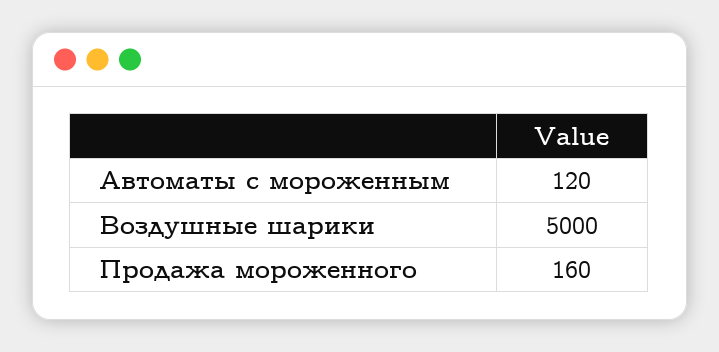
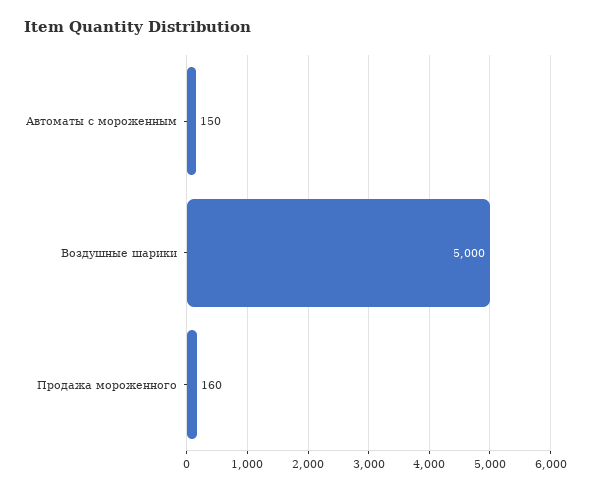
  {
-   "Автоматы с мороженным": 120,
+   "Автоматы с мороженным": 150,
    "Воздушные шарики": 5000,
    "Продажа мороженного": 160
  }

